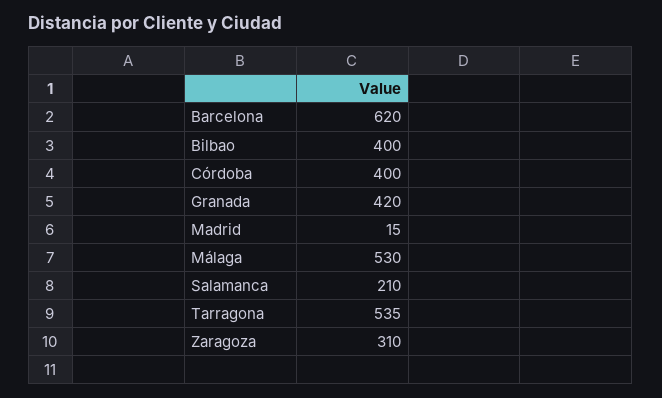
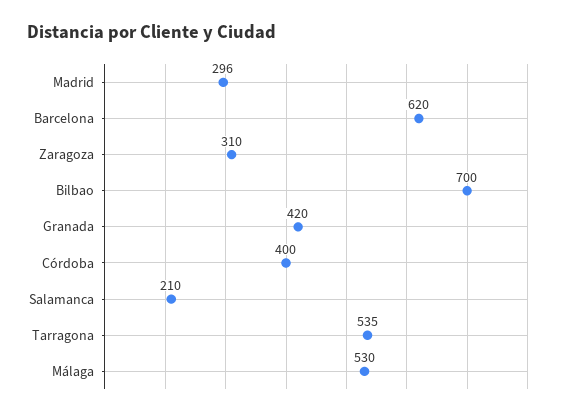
  {
    "Barcelona": 620,
-   "Bilbao": 400,
+   "Bilbao": 700,
    "Córdoba": 400,
    "Granada": 420,
-   "Madrid": 15,
+   "Madrid": 296,
    "Málaga": 530,
    "Salamanca": 210,
    "Tarragona": 535,
    "Zaragoza": 310
  }

